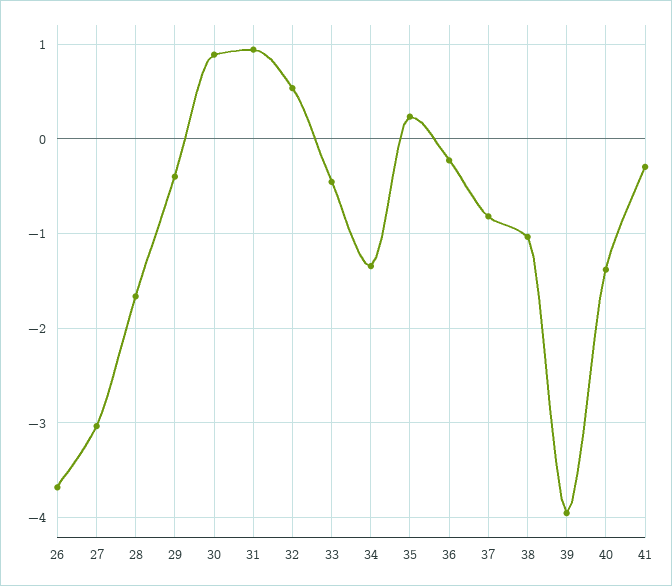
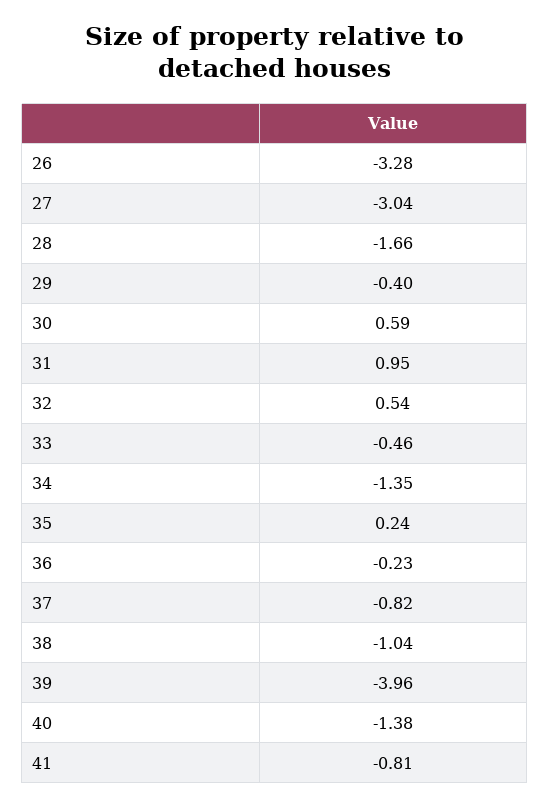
  {
-   "26": -3.7,
+   "26": -3.28,
    "27": -3.04,
    "28": -1.66,
    "29": -0.4,
-   "30": 0.9,
+   "30": 0.59,
    "31": 0.95,
    "32": 0.54,
    "33": -0.46,
    "34": -1.35,
    "35": 0.24,
    "36": -0.23,
    "37": -0.82,
    "38": -1.04,
    "39": -3.96,
    "40": -1.38,
-   "41": -0.3
+   "41": -0.81
  }

